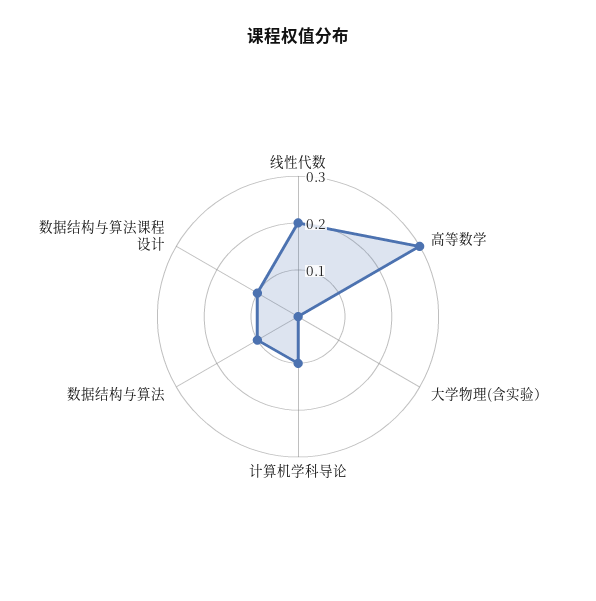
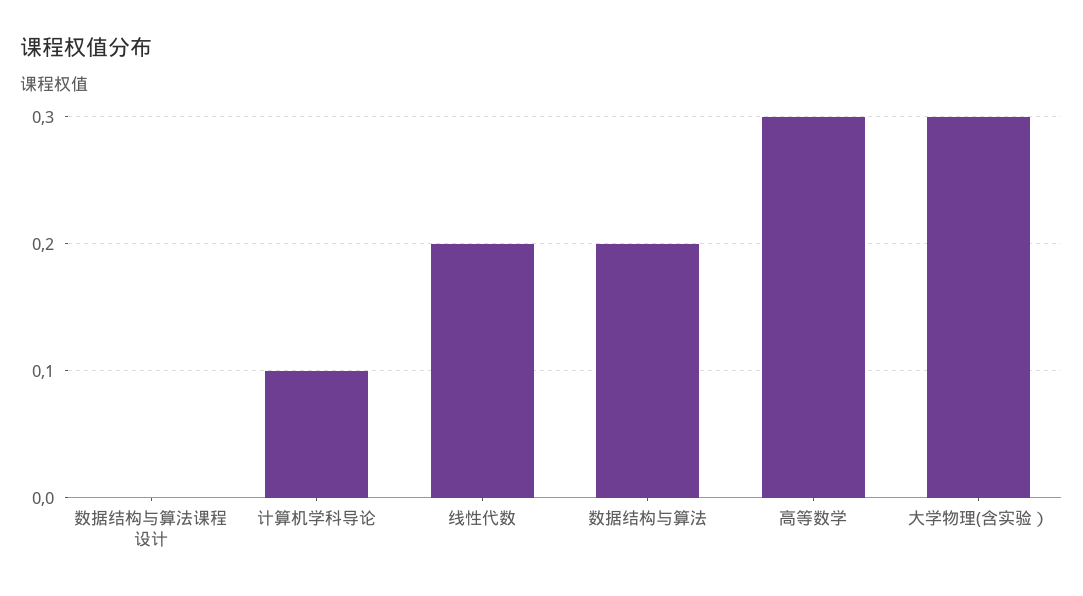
  {
    "线性代数": 0.2,
    "高等数学": 0.3,
-   "大学物理(含实验）": 0,
+   "大学物理(含实验）": 0.3,
    "计算机学科导论": 0.1,
-   "数据结构与算法": 0.1,
+   "数据结构与算法": 0.2,
-   "数据结构与算法课程设计": 0.1
+   "数据结构与算法课程设计": 0
  }

